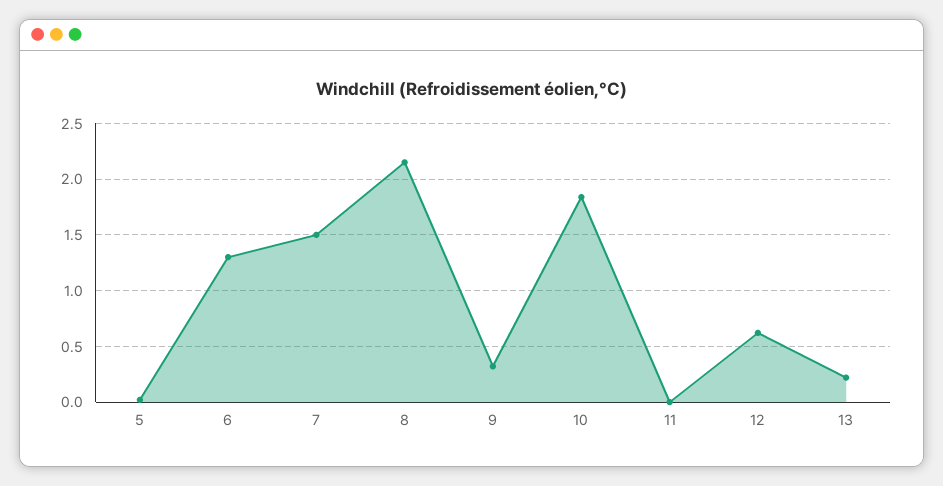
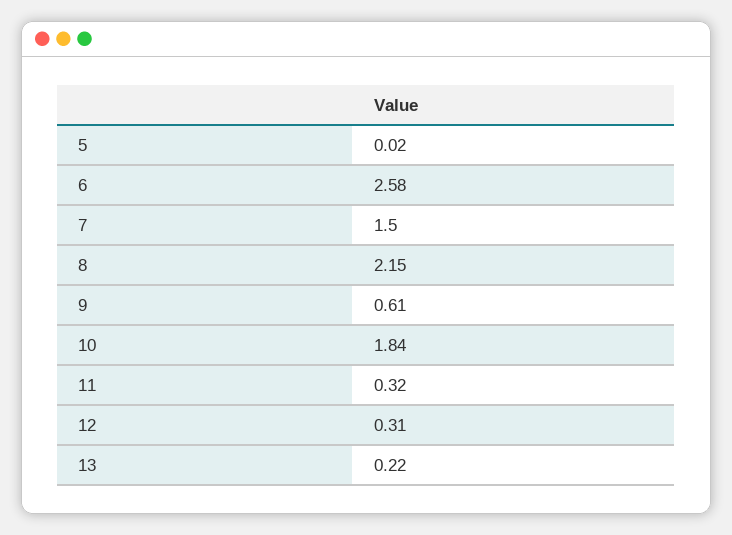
  {
    "5": 0.02,
-   "6": 1.3,
+   "6": 2.58,
    "7": 1.5,
    "8": 2.15,
-   "9": 0.3,
+   "9": 0.61,
    "10": 1.84,
-   "11": 0,
+   "11": 0.32,
-   "12": 0.6,
+   "12": 0.31,
    "13": 0.22
  }

